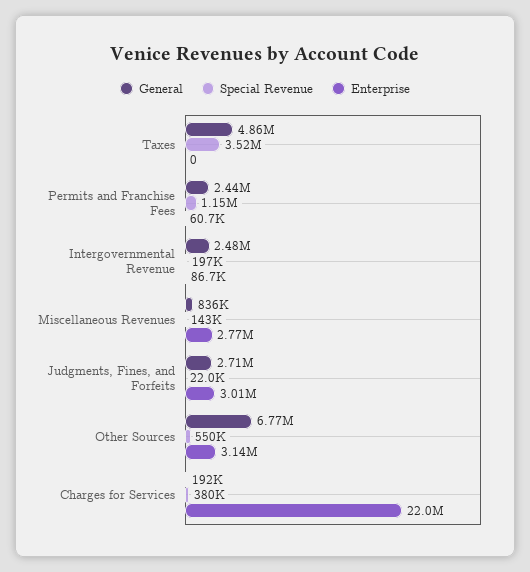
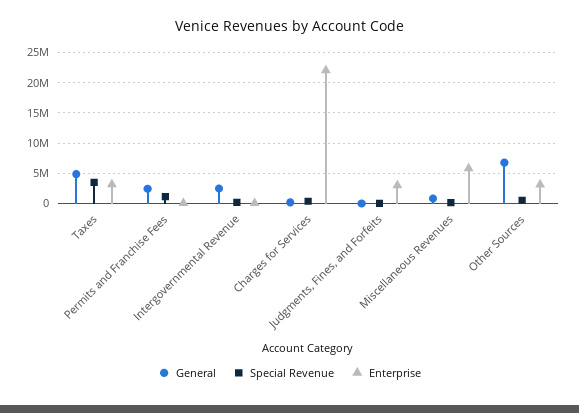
  {
    "General": {
      "Taxes": 4860000,
      "Permits and Franchise Fees": 2440000,
      "Intergovernmental Revenue": 2480000,
      "Miscellaneous Revenues": 836000,
-     "Judgments, Fines, and Forfeits": 2710000,
+     "Judgments, Fines, and Forfeits": 0,
      "Other Sources": 6770000,
      "Charges for Services": 192000
    },
    "Special Revenue": {
      "Taxes": 3520000,
      "Permits and Franchise Fees": 1150000,
      "Intergovernmental Revenue": 197000,
      "Miscellaneous Revenues": 143000,
      "Judgments, Fines, and Forfeits": 22000,
      "Other Sources": 550000,
      "Charges for Services": 380000
    },
    "Enterprise": {
-     "Taxes": 0,
+     "Taxes": 3000000,
      "Permits and Franchise Fees": 60700,
      "Intergovernmental Revenue": 86700,
-     "Miscellaneous Revenues": 2770000,
+     "Miscellaneous Revenues": 6000000,
      "Judgments, Fines, and Forfeits": 3010000,
      "Other Sources": 3140000,
      "Charges for Services": 22000000
    }
  }

